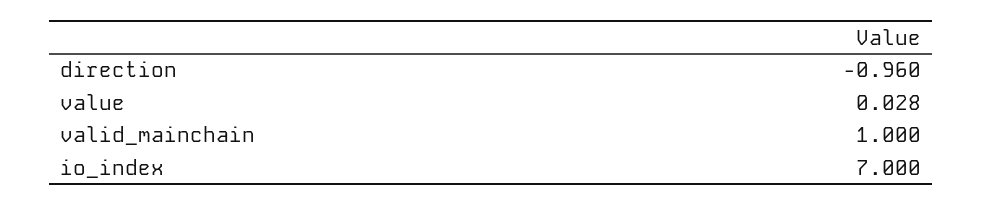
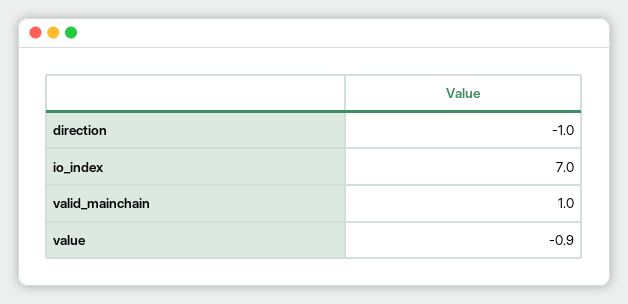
  {
-   "direction": -0.96,
+   "direction": -1,
-   "value": 0.028,
+   "value": -0.9,
    "valid_mainchain": 1,
    "io_index": 7
  }

